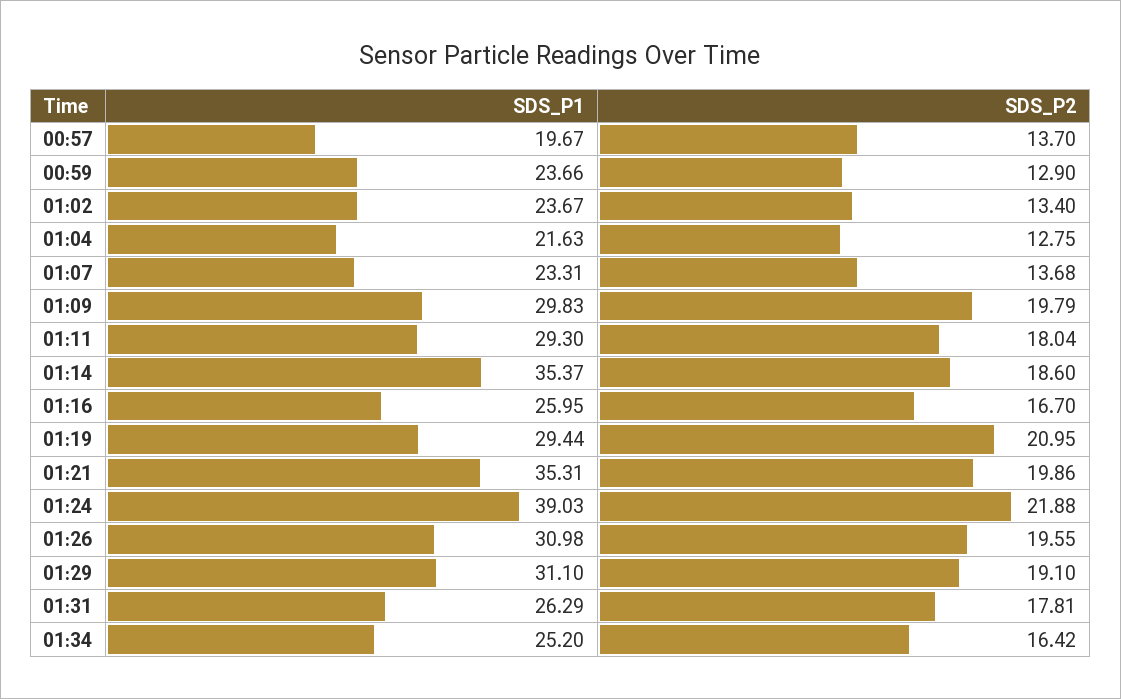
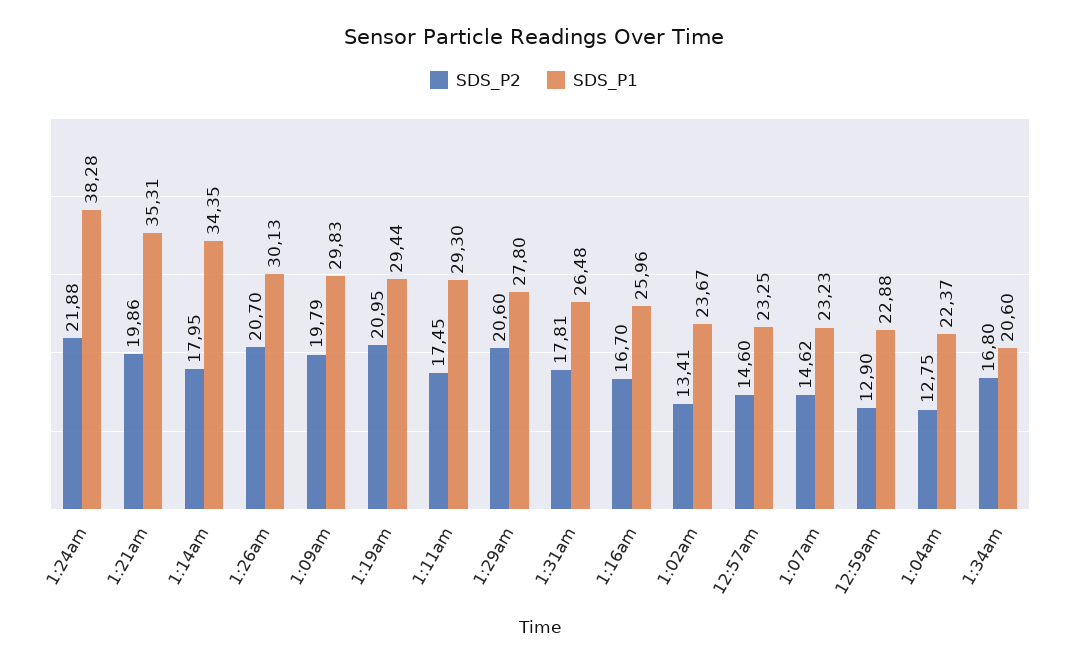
  {
    "SDS_P1": {
-     "00:57": 19.67,
+     "00:57": 23.25,
-     "00:59": 23.66,
+     "00:59": 22.88,
      "01:02": 23.67,
-     "01:04": 21.63,
+     "01:04": 22.37,
-     "01:07": 23.31,
+     "01:07": 23.23,
      "01:09": 29.83,
      "01:11": 29.3,
-     "01:14": 35.37,
+     "01:14": 34.35,
-     "01:16": 25.95,
+     "01:16": 25.96,
      "01:19": 29.44,
      "01:21": 35.31,
-     "01:24": 39.03,
+     "01:24": 38.28,
-     "01:26": 30.98,
+     "01:26": 30.13,
-     "01:29": 31.1,
+     "01:29": 27.8,
-     "01:31": 26.29,
+     "01:31": 26.48,
-     "01:34": 25.2
+     "01:34": 20.6
    },
    "SDS_P2": {
-     "00:57": 13.7,
+     "00:57": 14.6,
      "00:59": 12.9,
-     "01:02": 13.4,
+     "01:02": 13.41,
      "01:04": 12.75,
-     "01:07": 13.68,
+     "01:07": 14.62,
      "01:09": 19.79,
-     "01:11": 18.04,
+     "01:11": 17.45,
-     "01:14": 18.6,
+     "01:14": 17.95,
      "01:16": 16.7,
      "01:19": 20.95,
      "01:21": 19.86,
      "01:24": 21.88,
-     "01:26": 19.55,
+     "01:26": 20.7,
-     "01:29": 19.1,
+     "01:29": 20.6,
      "01:31": 17.81,
-     "01:34": 16.42
+     "01:34": 16.8
    }
  }

